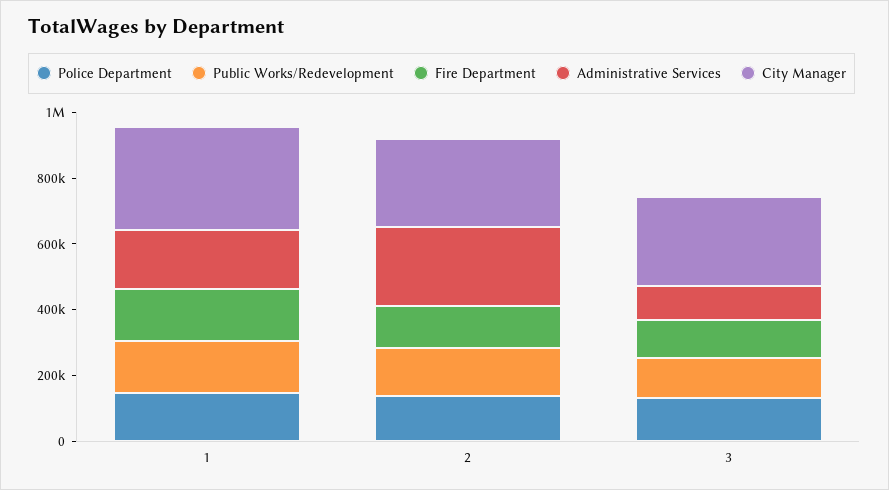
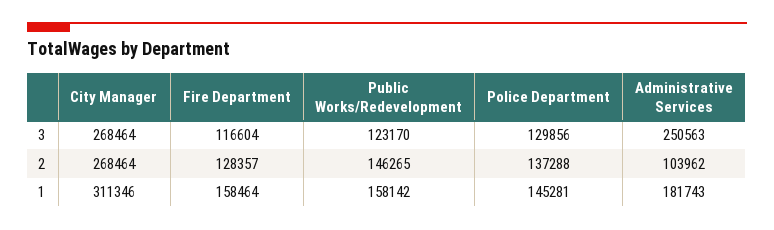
  {
    "Police Department": {
      "1": 145281,
      "2": 137288,
      "3": 129856
    },
    "Public Works/Redevelopment": {
      "1": 158142,
      "2": 146265,
      "3": 123170
    },
    "Fire Department": {
      "1": 158464,
      "2": 128357,
      "3": 116604
    },
    "Administrative Services": {
      "1": 181743,
-     "2": 250000,
+     "2": 103962,
-     "3": 100000
+     "3": 250563
    },
    "City Manager": {
      "1": 311346,
      "2": 268464,
      "3": 268464
    }
  }

